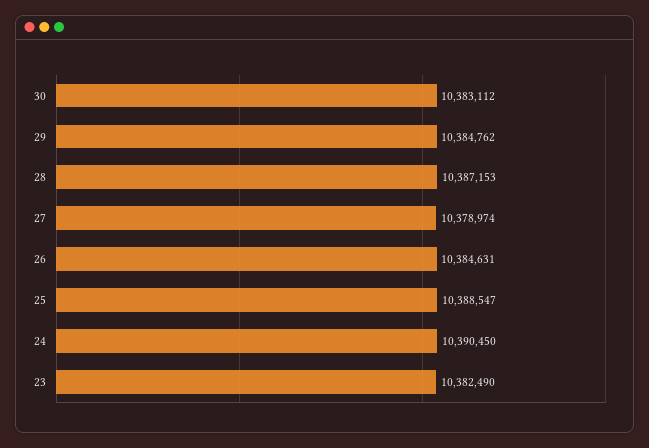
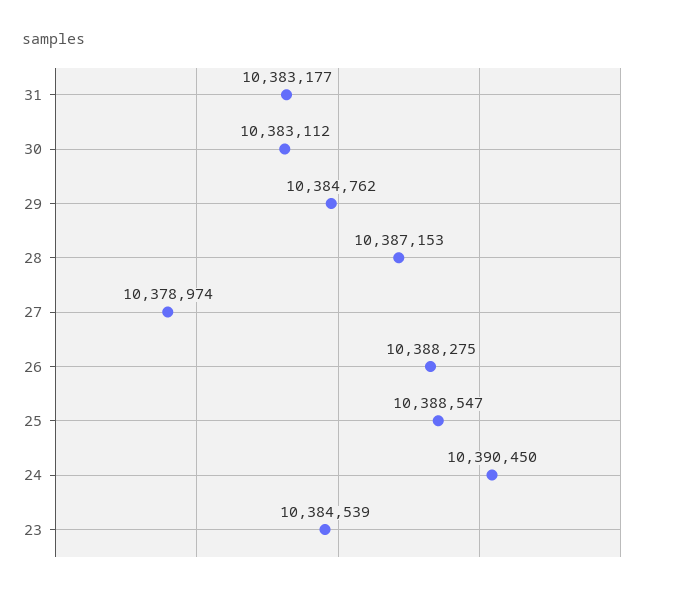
  {
    "30": 10383112,
    "29": 10384762,
    "28": 10387153,
    "27": 10378974,
-   "26": 10384631,
+   "26": 10388275,
    "25": 10388547,
    "24": 10390450,
-   "23": 10382490
+   "23": 10384539,
+   "31": 10383177
  }

